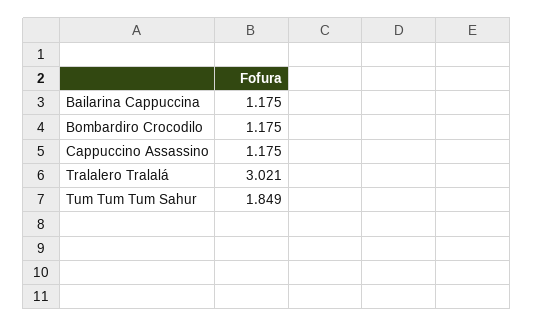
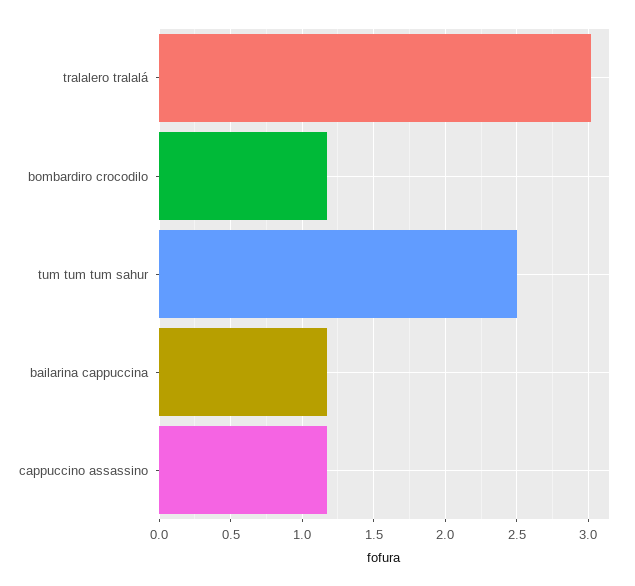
  {
    "Bailarina Cappuccina": 1.175,
    "Bombardiro Crocodilo": 1.175,
    "Cappuccino Assassino": 1.175,
    "Tralalero Tralalá": 3.021,
-   "Tum Tum Tum Sahur": 1.849
+   "Tum Tum Tum Sahur": 2.5
  }

